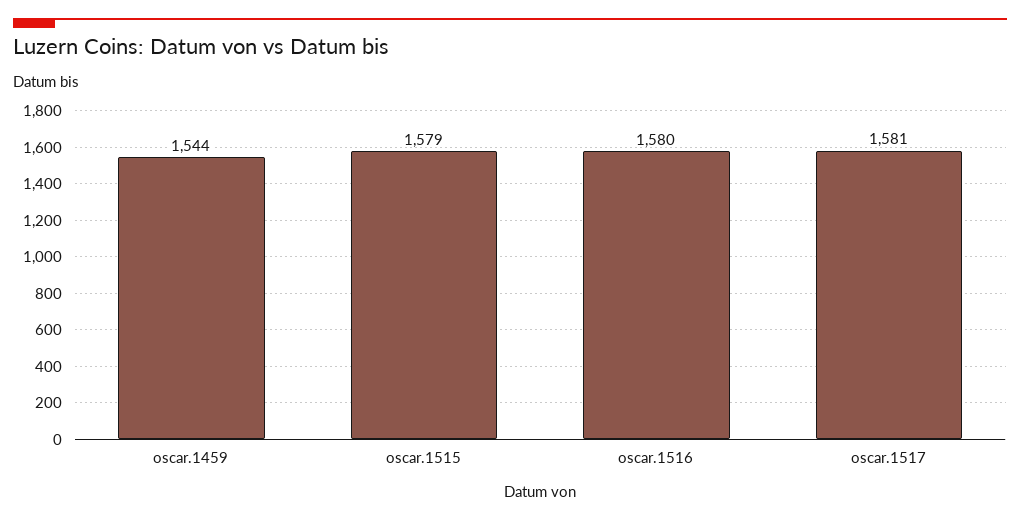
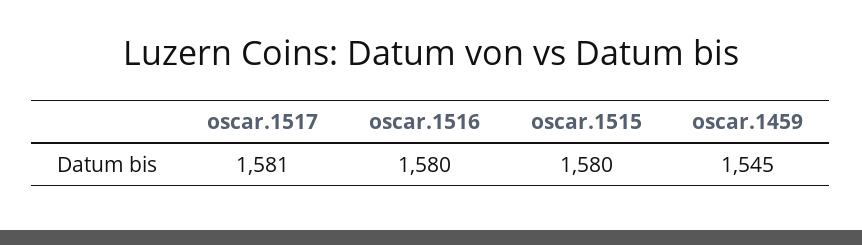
  {
-   "oscar.1459": 1544,
+   "oscar.1459": 1545,
-   "oscar.1515": 1579,
+   "oscar.1515": 1580,
    "oscar.1516": 1580,
    "oscar.1517": 1581
  }

